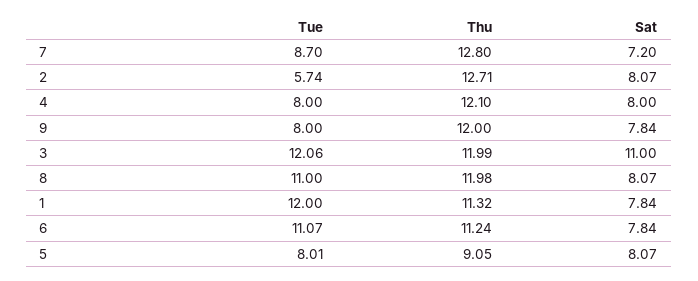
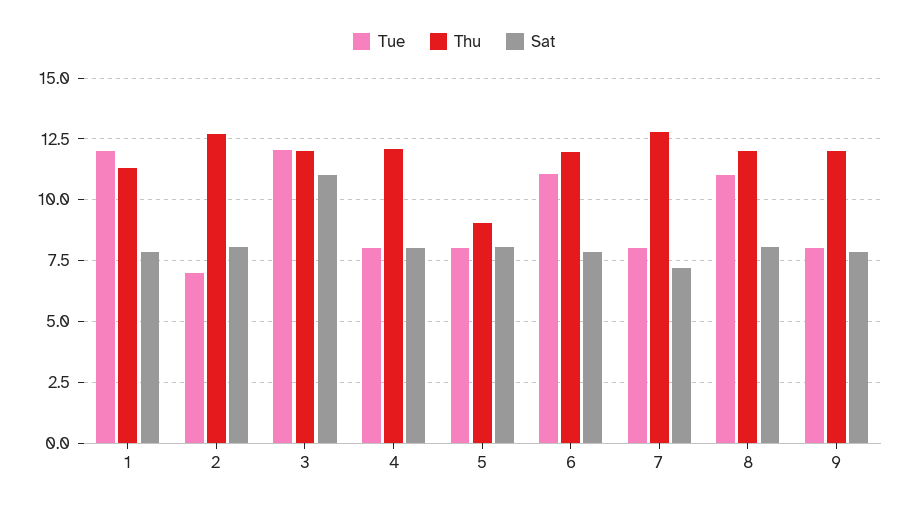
  {
    "Tue": {
-     "7": 8.7,
+     "7": 8,
-     "2": 5.74,
+     "2": 7,
      "4": 8,
      "9": 8,
      "3": 12.06,
      "8": 11,
      "1": 12,
      "6": 11.07,
      "5": 8.01
    },
    "Thu": {
      "7": 12.8,
      "2": 12.71,
      "4": 12.1,
      "9": 12,
      "3": 11.99,
      "8": 11.98,
      "1": 11.32,
-     "6": 11.24,
+     "6": 12,
      "5": 9.05
    },
    "Sat": {
      "7": 7.2,
      "2": 8.07,
      "4": 8,
      "9": 7.84,
      "3": 11,
      "8": 8.07,
      "1": 7.84,
      "6": 7.84,
      "5": 8.07
    }
  }

